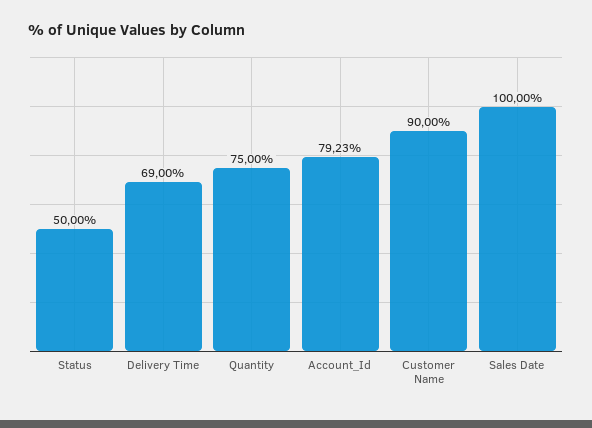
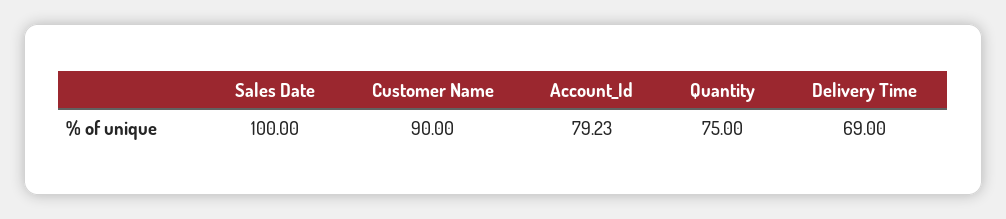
  {
-   "Status": 50,
    "Delivery Time": 69,
    "Quantity": 75,
    "Account_Id": 79.23,
    "Customer Name": 90,
    "Sales Date": 100
  }

